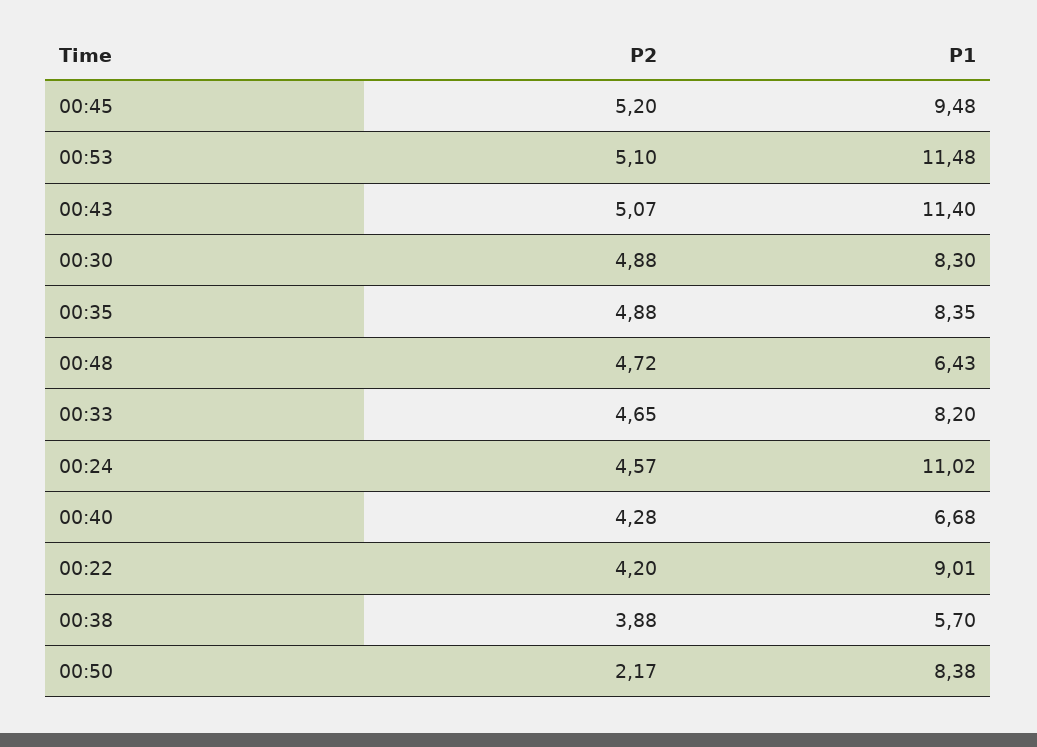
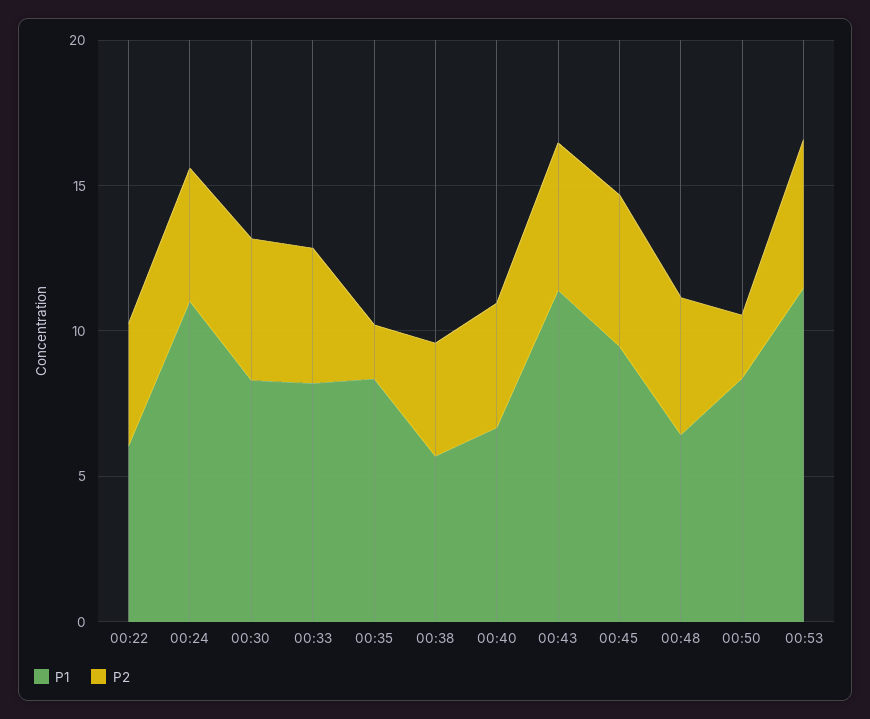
  {
    "P2": {
      "00:45": 5.2,
      "00:53": 5.1,
      "00:43": 5.07,
      "00:30": 4.88,
-     "00:35": 4.88,
+     "00:35": 2,
      "00:48": 4.72,
      "00:33": 4.65,
      "00:24": 4.57,
      "00:40": 4.28,
      "00:22": 4.2,
      "00:38": 3.88,
      "00:50": 2.17
    },
    "P1": {
      "00:45": 9.48,
      "00:53": 11.48,
      "00:43": 11.4,
      "00:30": 8.3,
      "00:35": 8.35,
      "00:48": 6.43,
      "00:33": 8.2,
      "00:24": 11.02,
      "00:40": 6.68,
-     "00:22": 9.01,
+     "00:22": 6,
      "00:38": 5.7,
      "00:50": 8.38
    }
  }

